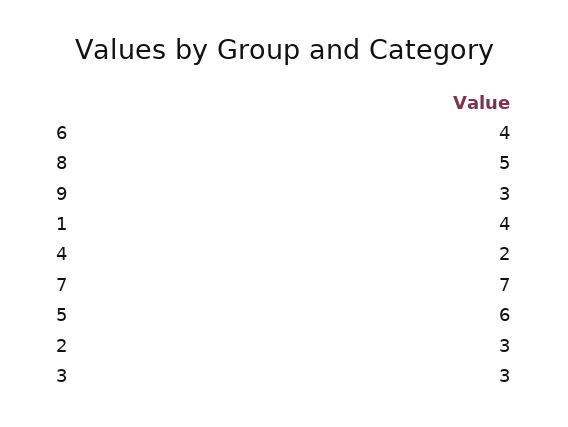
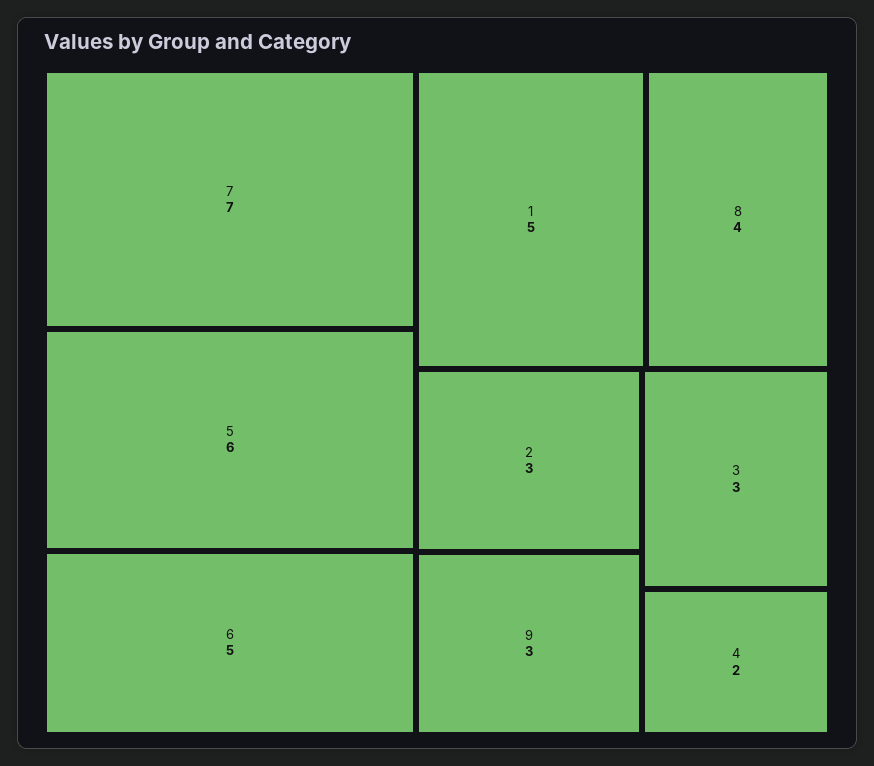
  {
-   "6": 4,
+   "6": 5,
-   "8": 5,
+   "8": 4,
    "9": 3,
-   "1": 4,
+   "1": 5,
    "4": 2,
    "7": 7,
    "5": 6,
    "2": 3,
    "3": 3
  }

